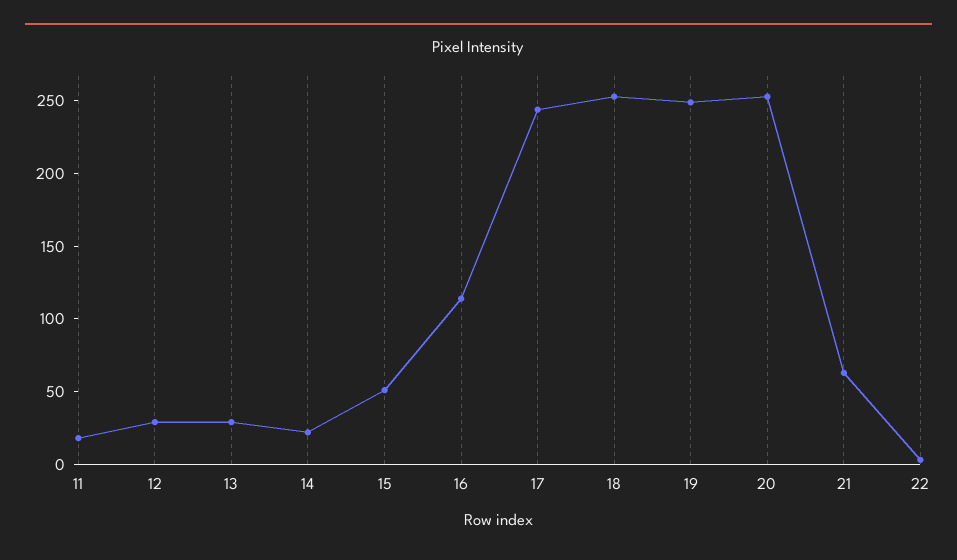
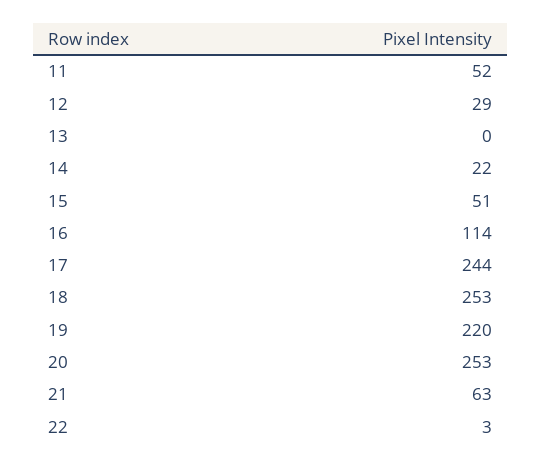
  {
-   "11": 20,
+   "11": 52,
    "12": 29,
-   "13": 30,
+   "13": 0,
    "14": 22,
    "15": 51,
    "16": 114,
    "17": 244,
    "18": 253,
-   "19": 250,
+   "19": 220,
    "20": 253,
    "21": 63,
    "22": 3
  }

